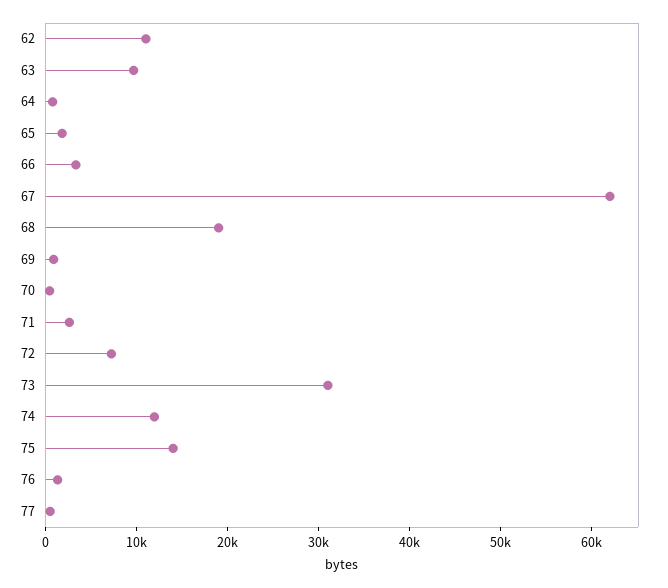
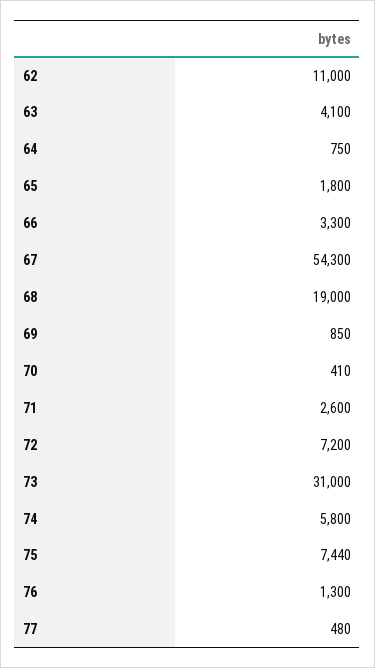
  {
    "62": 11000,
-   "63": 10000,
+   "63": 4100,
    "64": 750,
    "65": 1800,
    "66": 3300,
-   "67": 62000,
+   "67": 54300,
    "68": 19000,
    "69": 850,
    "70": 410,
    "71": 2600,
    "72": 7200,
    "73": 31000,
-   "74": 12000,
+   "74": 5800,
-   "75": 14000,
+   "75": 7440,
    "76": 1300,
    "77": 480
  }

